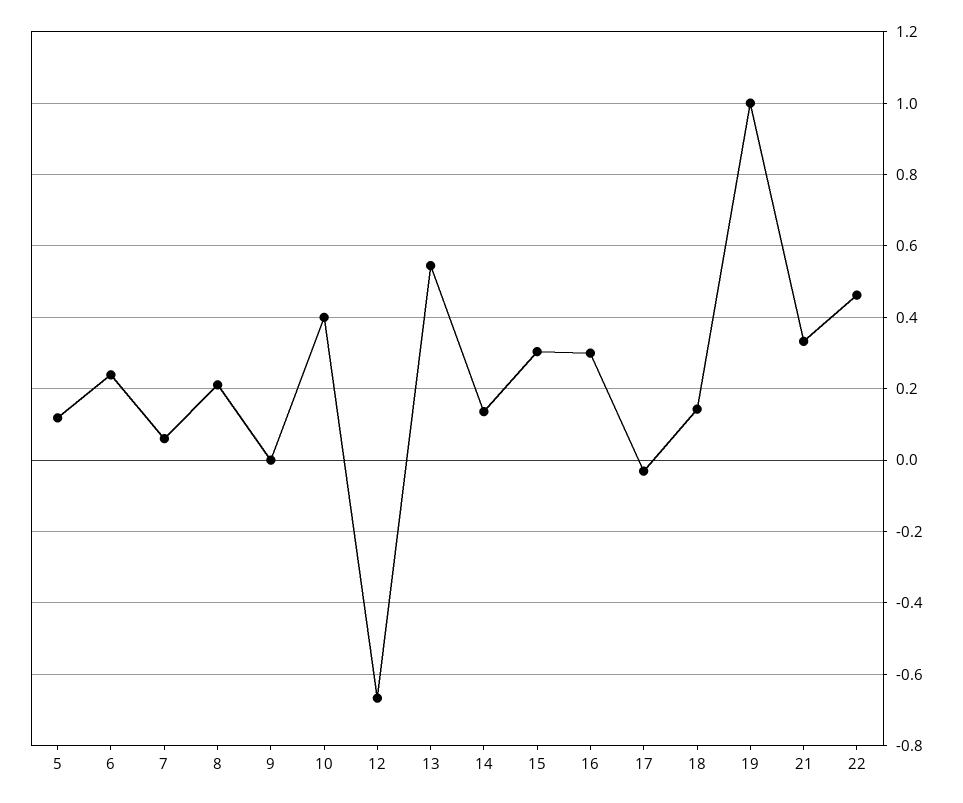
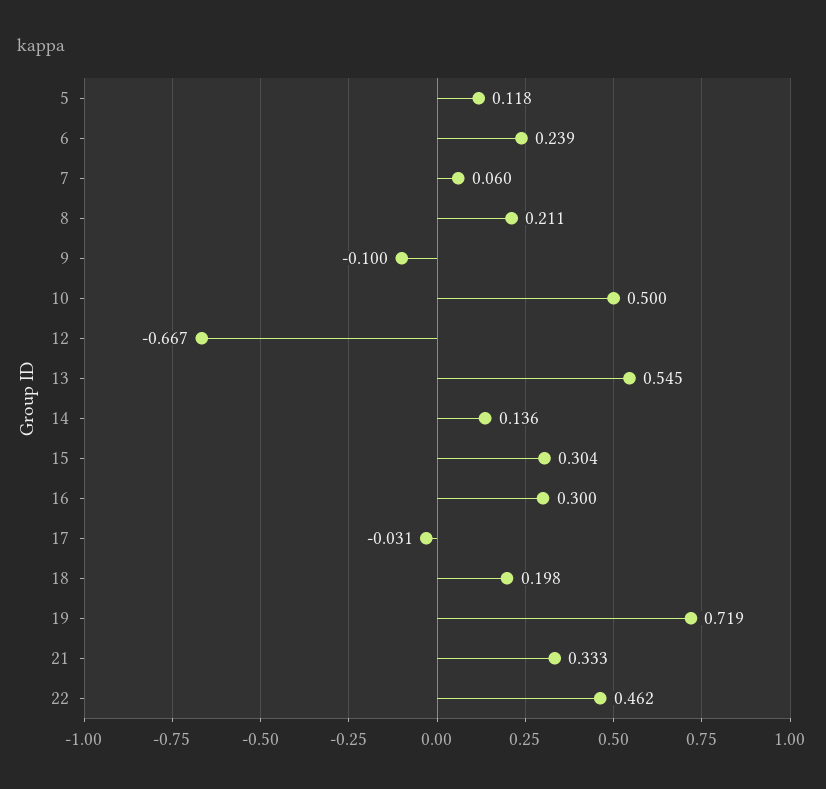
  {
    "5": 0.118,
    "6": 0.239,
    "7": 0.06,
    "8": 0.211,
-   "9": 0,
+   "9": -0.1,
-   "10": 0.4,
+   "10": 0.5,
    "12": -0.667,
    "13": 0.545,
    "14": 0.136,
    "15": 0.304,
    "16": 0.3,
    "17": -0.031,
-   "18": 0.14,
+   "18": 0.198,
-   "19": 1,
+   "19": 0.719,
    "21": 0.333,
    "22": 0.462
  }

